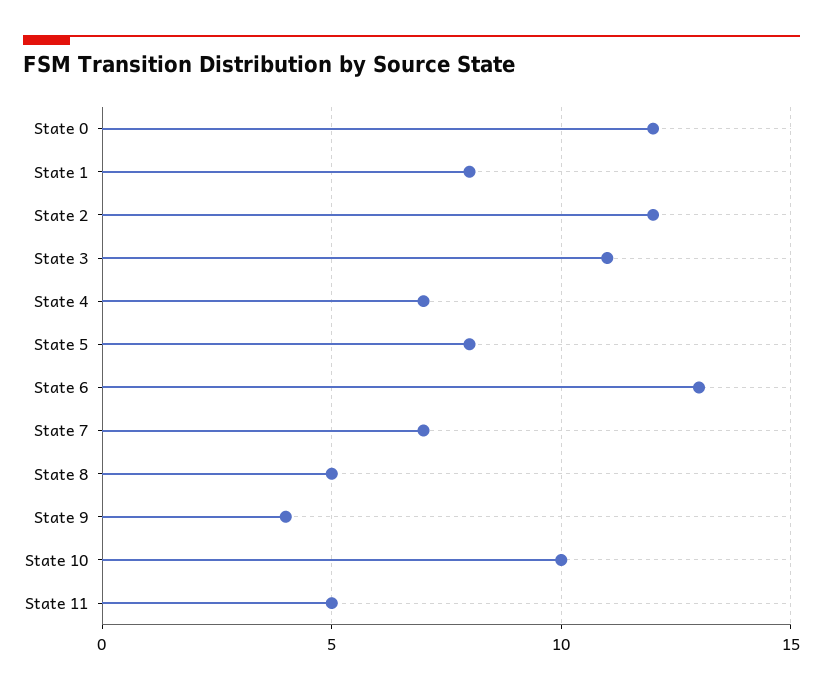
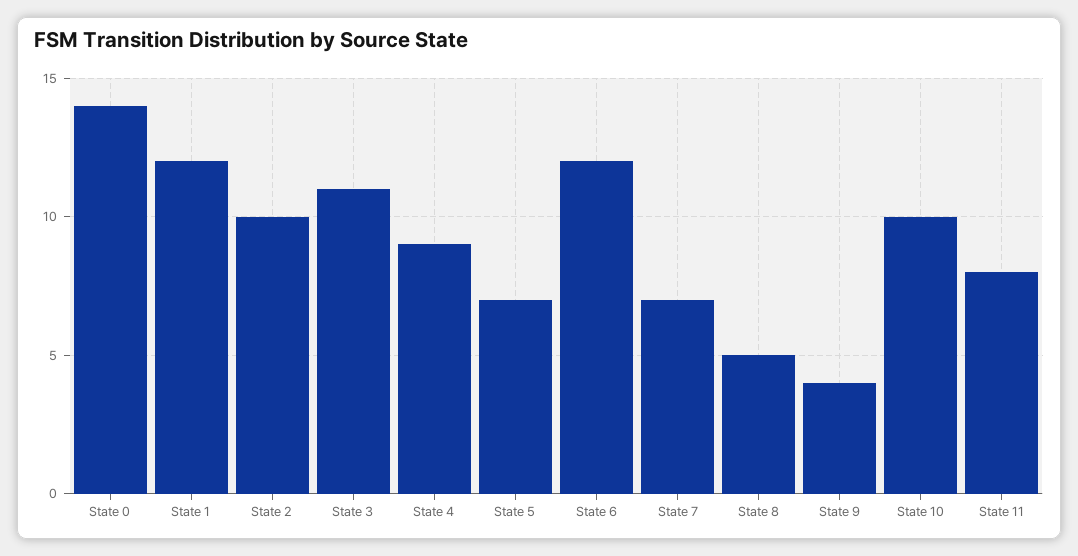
  {
-   "State 0": 12,
+   "State 0": 14,
-   "State 1": 8,
+   "State 1": 12,
-   "State 2": 12,
+   "State 2": 10,
    "State 3": 11,
-   "State 4": 7,
+   "State 4": 9,
-   "State 5": 8,
+   "State 5": 7,
-   "State 6": 13,
+   "State 6": 12,
    "State 7": 7,
    "State 8": 5,
    "State 9": 4,
    "State 10": 10,
-   "State 11": 5
+   "State 11": 8
  }

